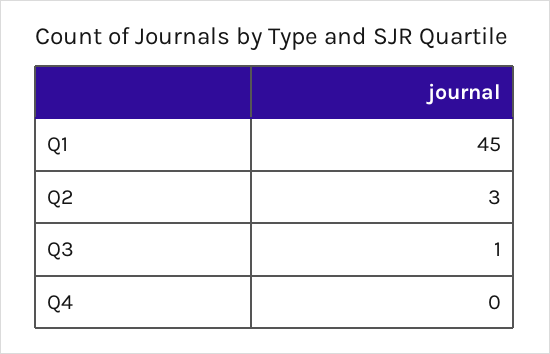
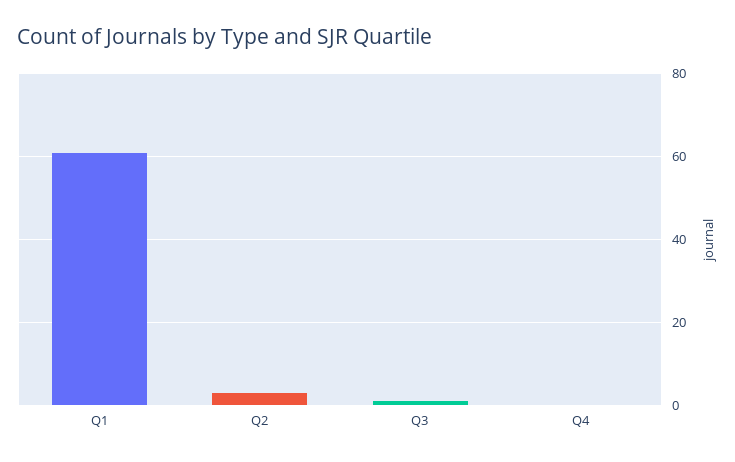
  {
-   "Q1": 45,
+   "Q1": 60,
    "Q2": 3,
    "Q3": 1,
    "Q4": 0
  }

